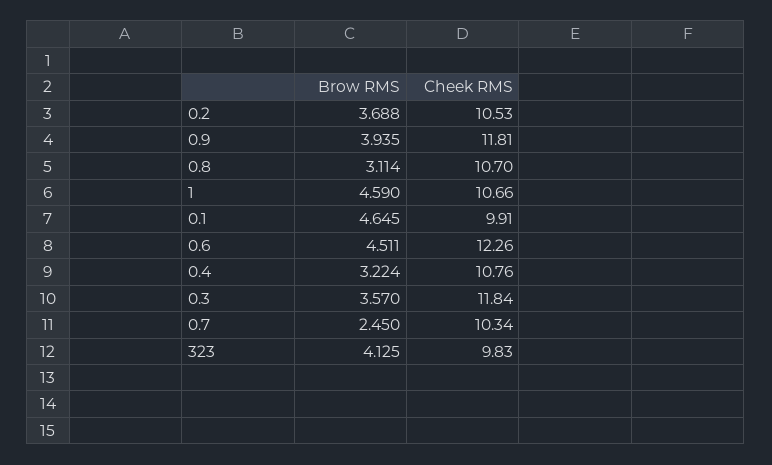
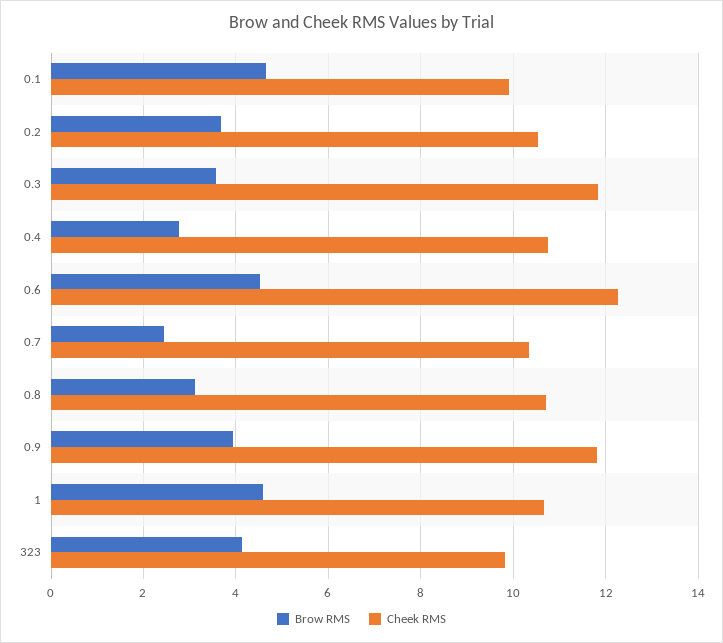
  {
    "Brow RMS": {
      "0.2": 3.688,
      "0.9": 3.935,
      "0.8": 3.114,
      "1": 4.59,
      "0.1": 4.645,
      "0.6": 4.511,
-     "0.4": 3.224,
+     "0.4": 2.8,
      "0.3": 3.57,
      "0.7": 2.45,
      "323": 4.125
    },
    "Cheek RMS": {
      "0.2": 10.53,
      "0.9": 11.81,
      "0.8": 10.7,
      "1": 10.66,
      "0.1": 9.91,
      "0.6": 12.26,
      "0.4": 10.76,
      "0.3": 11.84,
      "0.7": 10.34,
      "323": 9.83
    }
  }

